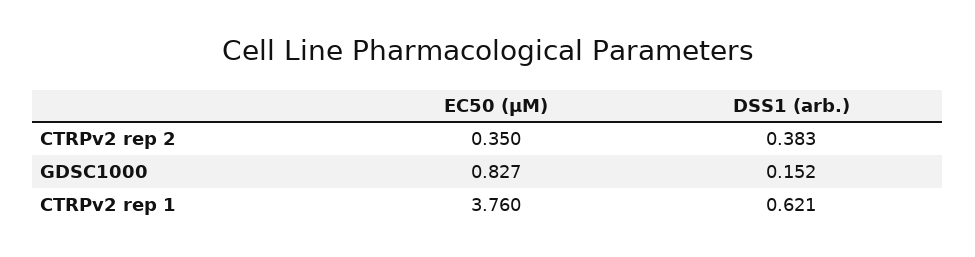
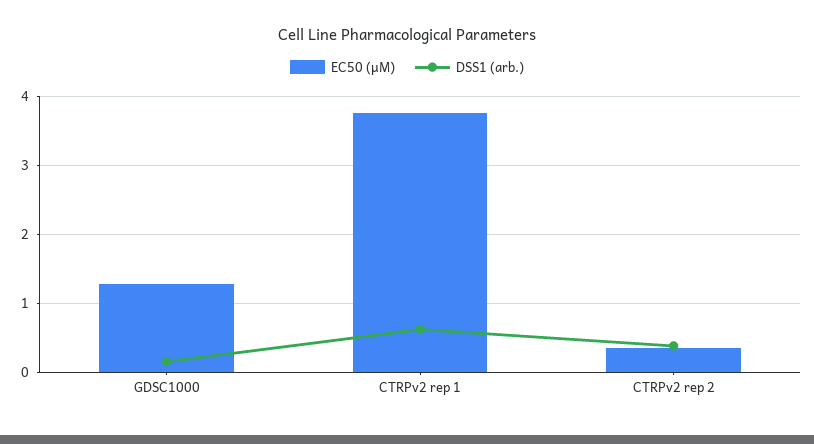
  {
    "EC50 (µM)": {
      "CTRPv2 rep 2": 0.35,
-     "GDSC1000": 0.827,
+     "GDSC1000": 1.3,
      "CTRPv2 rep 1": 3.76
    },
    "DSS1 (arb.)": {
      "CTRPv2 rep 2": 0.383,
      "GDSC1000": 0.152,
      "CTRPv2 rep 1": 0.621
    }
  }

